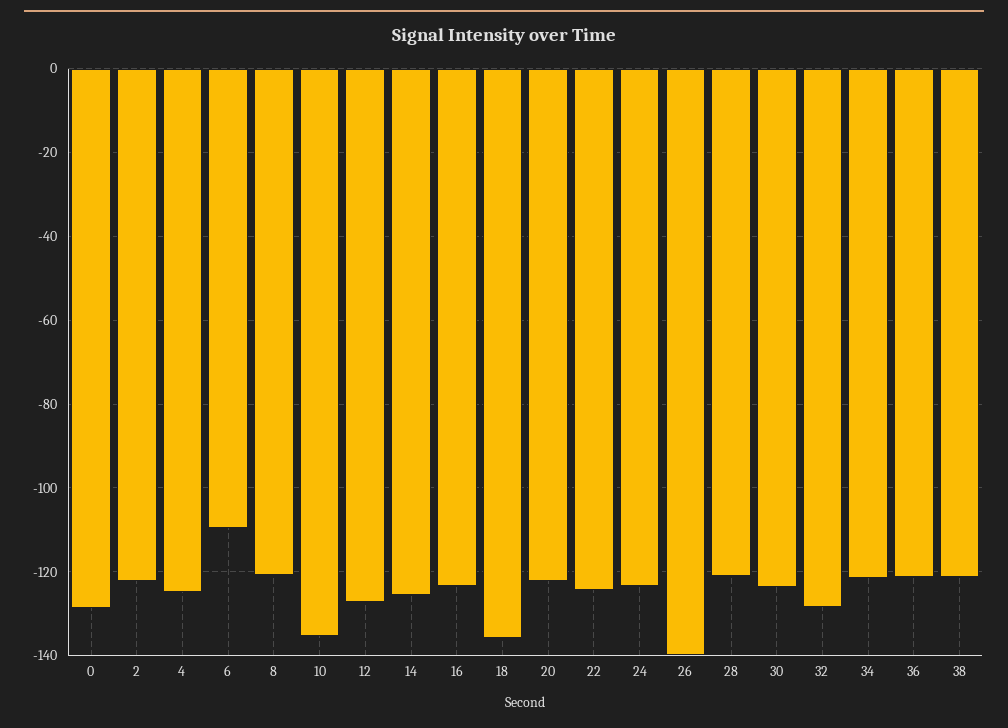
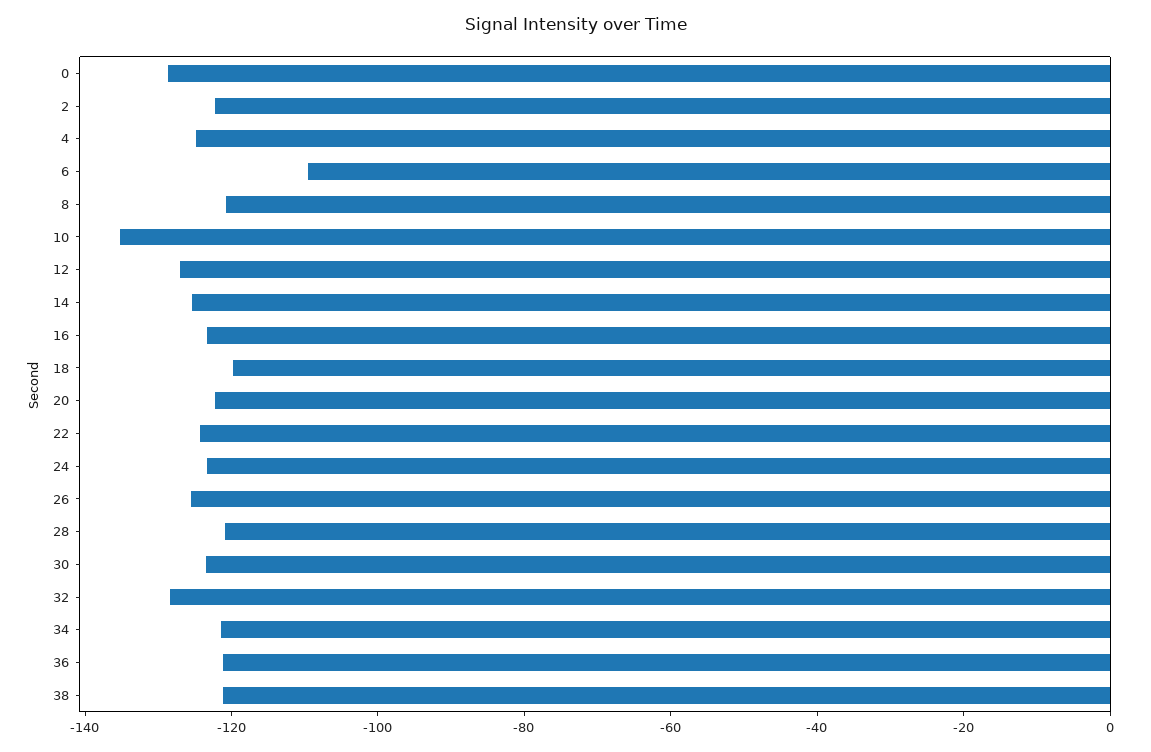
  {
    "0": -128,
    "2": -122,
    "4": -124,
    "6": -110,
    "8": -120,
    "10": -136,
    "12": -128,
    "14": -126,
    "16": -124,
-   "18": -136,
+   "18": -120,
    "20": -122,
    "22": -124,
    "24": -124,
-   "26": -140,
+   "26": -125,
    "28": -120,
    "30": -124,
    "32": -128,
    "34": -122,
    "36": -122,
    "38": -122
  }

